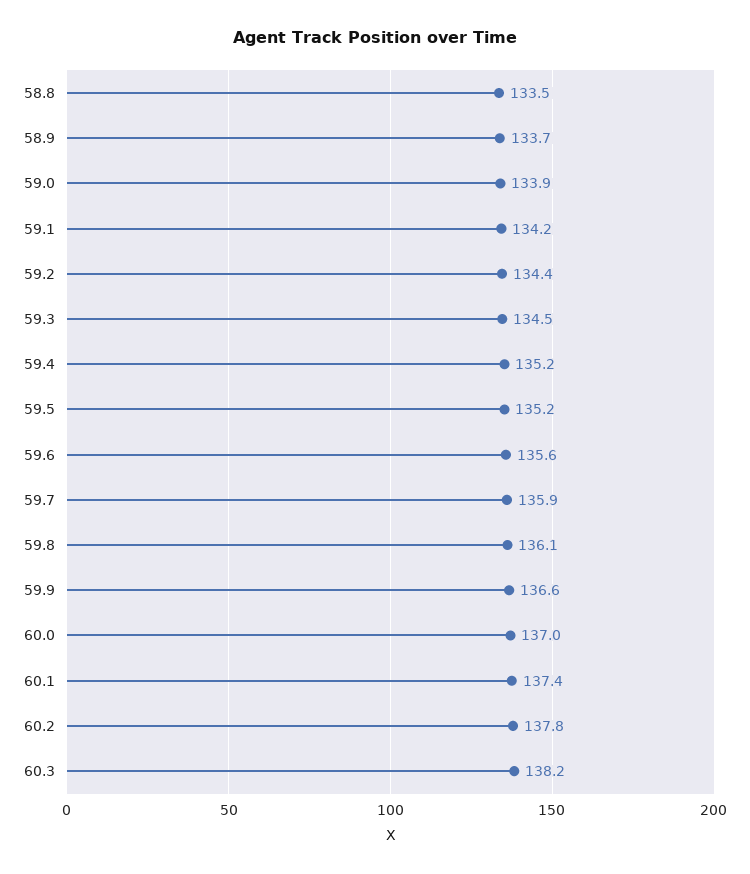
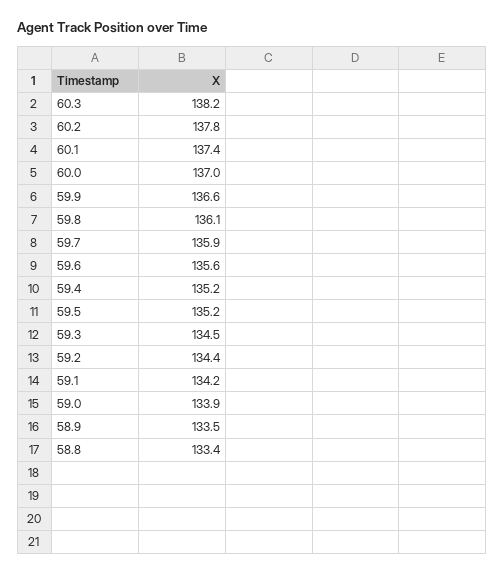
  {
-   "58.8": 133.5,
+   "58.8": 133.4,
-   "58.9": 133.7,
+   "58.9": 133.5,
    "59.0": 133.9,
    "59.1": 134.2,
    "59.2": 134.4,
    "59.3": 134.5,
    "59.4": 135.2,
    "59.5": 135.2,
    "59.6": 135.6,
    "59.7": 135.9,
    "59.8": 136.1,
    "59.9": 136.6,
    "60.0": 137,
    "60.1": 137.4,
    "60.2": 137.8,
    "60.3": 138.2
  }

